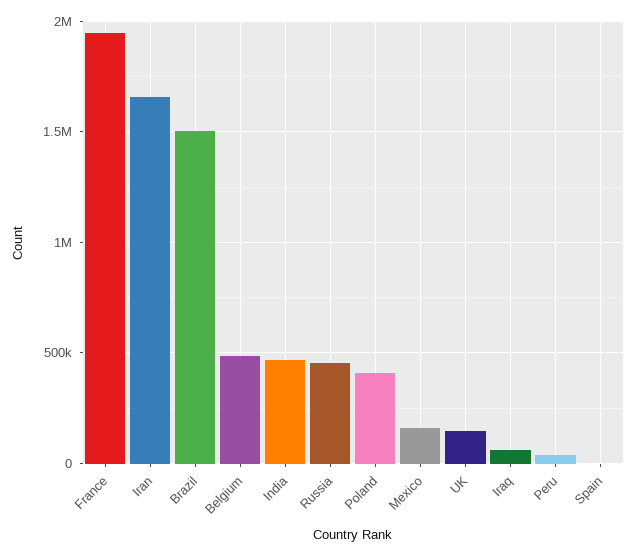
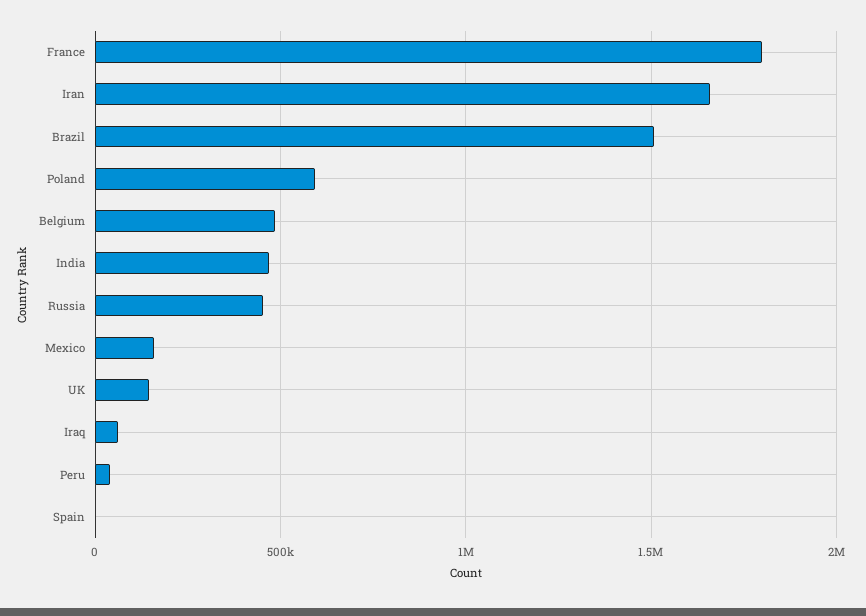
  {
-   "France": 1950000,
+   "France": 1800000,
    "Iran": 1650000,
    "Brazil": 1500000,
    "Belgium": 500000,
    "India": 450000,
    "Russia": 450000,
-   "Poland": 400000,
+   "Poland": 600000,
    "Mexico": 150000,
    "UK": 150000,
    "Iraq": 50000,
    "Peru": 50000,
    "Spain": 0
  }

